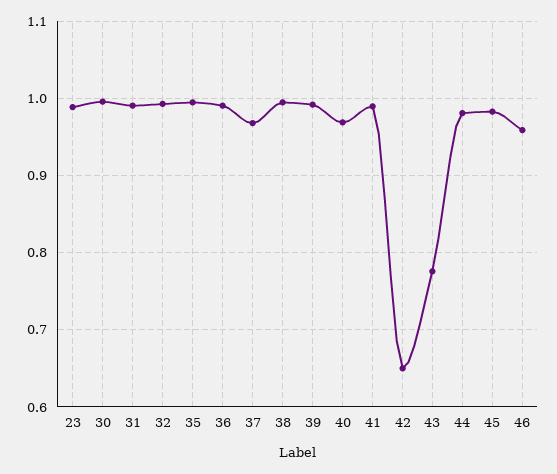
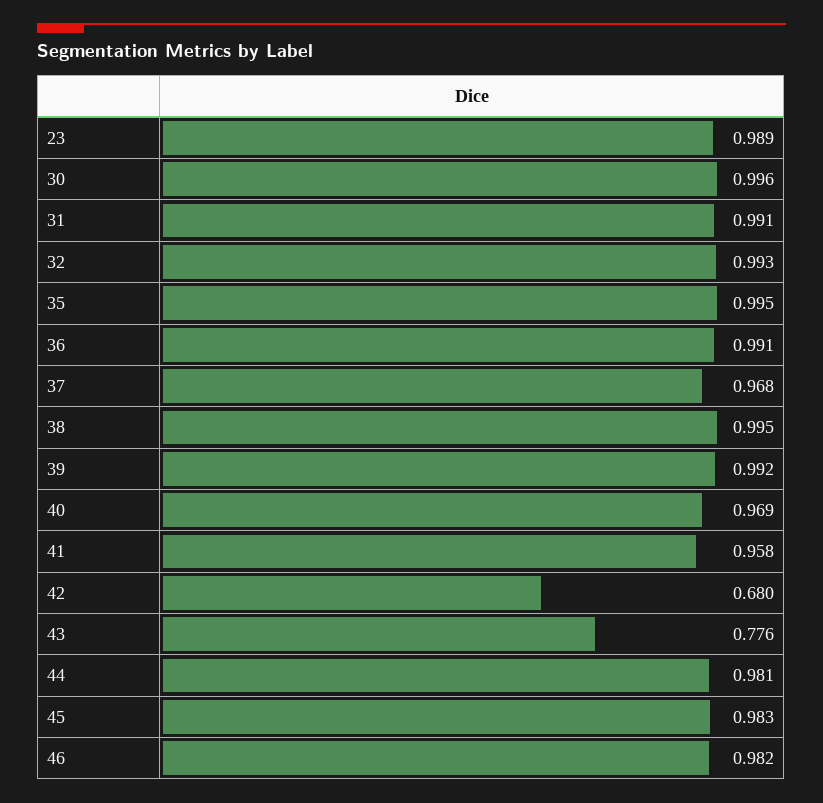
  {
    "23": 0.989,
    "30": 0.996,
    "31": 0.991,
    "32": 0.993,
    "35": 0.995,
    "36": 0.991,
    "37": 0.968,
    "38": 0.995,
    "39": 0.992,
    "40": 0.969,
-   "41": 0.99,
+   "41": 0.958,
-   "42": 0.65,
+   "42": 0.68,
    "43": 0.776,
    "44": 0.981,
    "45": 0.983,
-   "46": 0.96
+   "46": 0.982
  }

